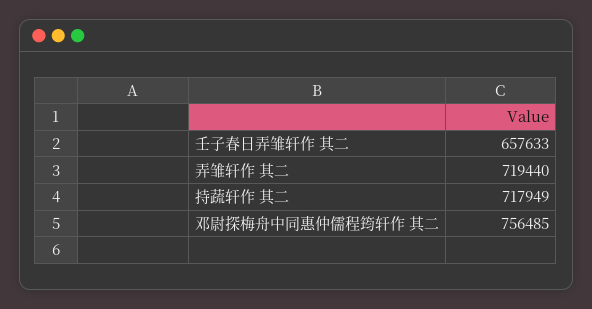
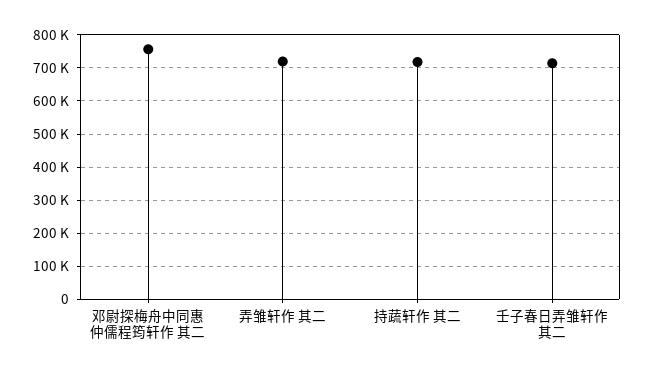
  {
-   "壬子春日弄雏轩作 其二": 657633,
+   "壬子春日弄雏轩作 其二": 720000,
    "弄雏轩作 其二": 719440,
    "持蔬轩作 其二": 717949,
    "邓尉探梅舟中同惠仲儒程筠轩作 其二": 756485
  }

